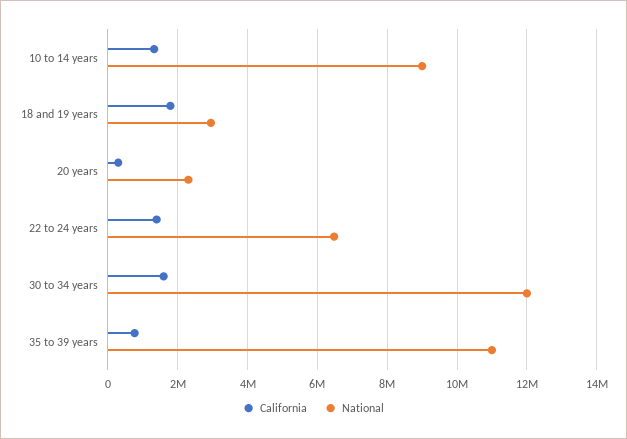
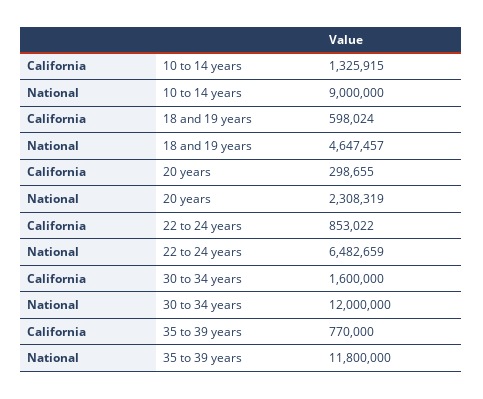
  {
    "California": {
      "10 to 14 years": 1325915,
-     "18 and 19 years": 1800000,
+     "18 and 19 years": 598024,
      "20 years": 298655,
-     "22 to 24 years": 1400000,
+     "22 to 24 years": 853022,
      "30 to 34 years": 1600000,
      "35 to 39 years": 770000
    },
    "National": {
      "10 to 14 years": 9000000,
-     "18 and 19 years": 3000000,
+     "18 and 19 years": 4647457,
      "20 years": 2308319,
      "22 to 24 years": 6482659,
      "30 to 34 years": 12000000,
-     "35 to 39 years": 11000000
+     "35 to 39 years": 11800000
    }
  }

